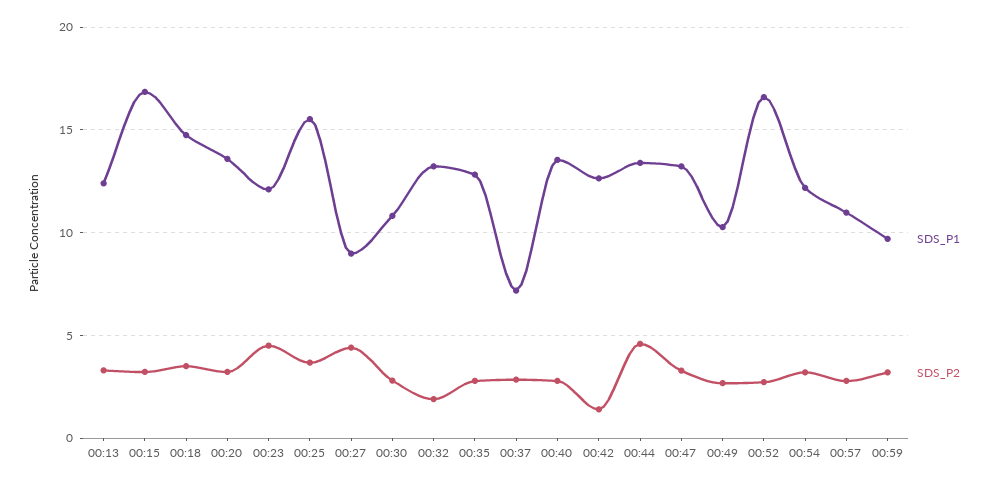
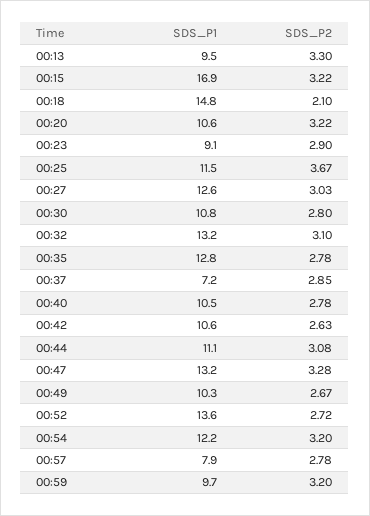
  {
    "SDS_P1": {
-     "00:13": 12.5,
+     "00:13": 9.5,
      "00:15": 16.9,
      "00:18": 14.8,
-     "00:20": 13.5,
+     "00:20": 10.6,
-     "00:23": 12,
+     "00:23": 9.1,
-     "00:25": 15.5,
+     "00:25": 11.5,
-     "00:27": 9,
+     "00:27": 12.6,
      "00:30": 10.8,
      "00:32": 13.2,
      "00:35": 12.8,
      "00:37": 7.2,
-     "00:40": 13.5,
+     "00:40": 10.5,
-     "00:42": 12.5,
+     "00:42": 10.6,
-     "00:44": 13.5,
+     "00:44": 11.1,
      "00:47": 13.2,
      "00:49": 10.3,
-     "00:52": 16.5,
+     "00:52": 13.6,
      "00:54": 12.2,
-     "00:57": 11,
+     "00:57": 7.9,
      "00:59": 9.7
    },
    "SDS_P2": {
      "00:13": 3.3,
      "00:15": 3.22,
-     "00:18": 3.5,
+     "00:18": 2.1,
      "00:20": 3.22,
-     "00:23": 4.5,
+     "00:23": 2.9,
      "00:25": 3.67,
-     "00:27": 4.5,
+     "00:27": 3.03,
      "00:30": 2.8,
-     "00:32": 2,
+     "00:32": 3.1,
      "00:35": 2.78,
      "00:37": 2.85,
      "00:40": 2.78,
-     "00:42": 1.5,
+     "00:42": 2.63,
-     "00:44": 4.5,
+     "00:44": 3.08,
      "00:47": 3.28,
      "00:49": 2.67,
      "00:52": 2.72,
      "00:54": 3.2,
      "00:57": 2.78,
      "00:59": 3.2
    }
  }

